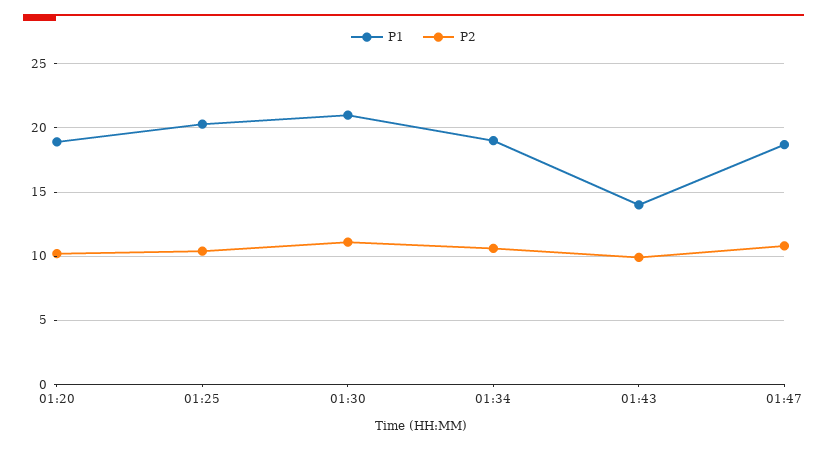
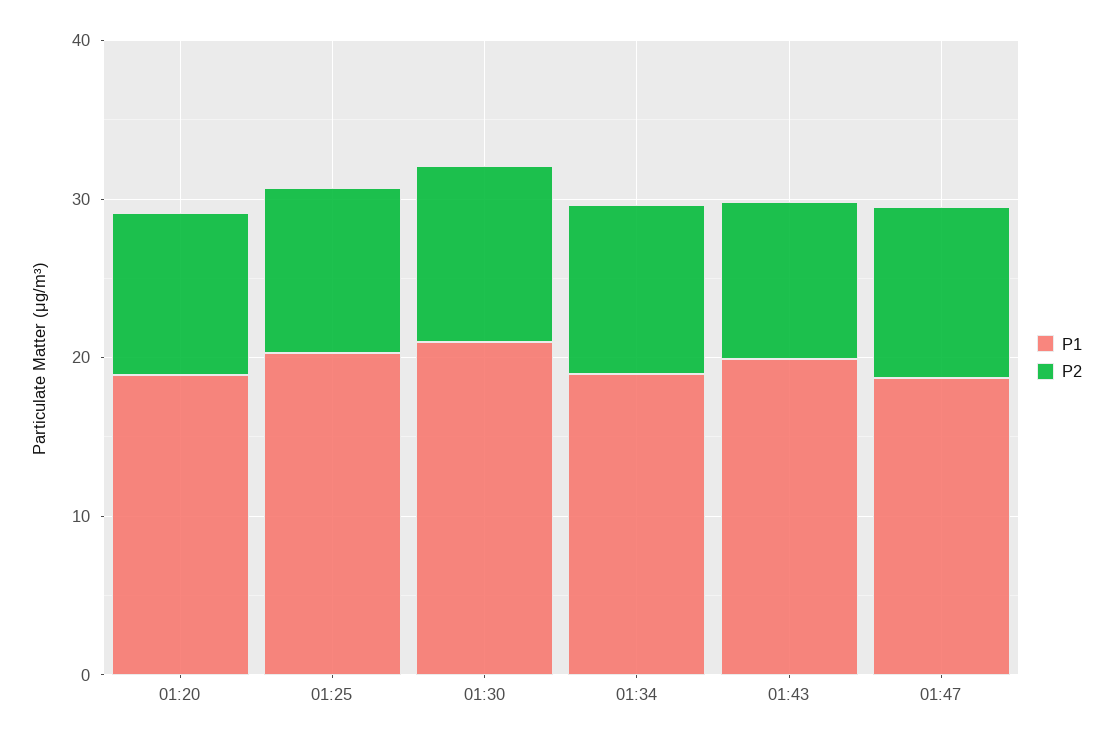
  {
    "P1": {
      "01:20": 19,
      "01:25": 20.5,
      "01:30": 21,
      "01:34": 19,
-     "01:43": 14,
+     "01:43": 20,
      "01:47": 18.5
    },
    "P2": {
      "01:20": 10,
      "01:25": 10.5,
      "01:30": 11,
      "01:34": 10.5,
      "01:43": 10,
      "01:47": 11
    }
  }

